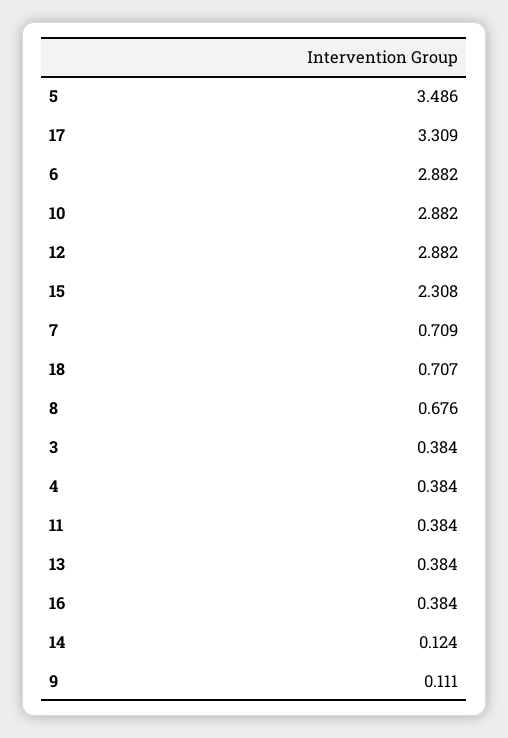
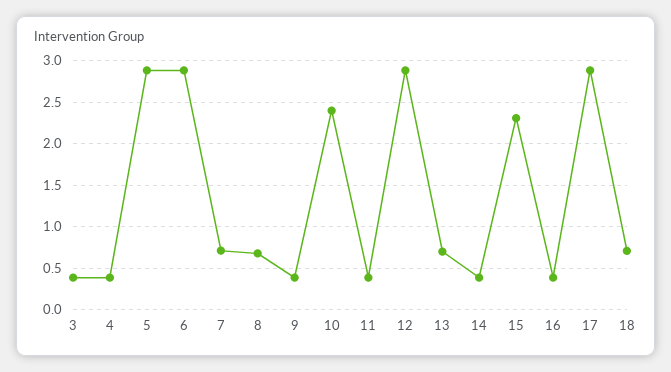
  {
-   "5": 3.486,
+   "5": 2.9,
-   "17": 3.309,
+   "17": 2.9,
    "6": 2.882,
-   "10": 2.882,
+   "10": 2.4,
    "12": 2.882,
    "15": 2.308,
    "7": 0.709,
    "18": 0.707,
    "8": 0.676,
    "3": 0.384,
    "4": 0.384,
    "11": 0.384,
-   "13": 0.384,
+   "13": 0.7,
    "16": 0.384,
-   "14": 0.124,
+   "14": 0.4,
-   "9": 0.111
+   "9": 0.4
  }

